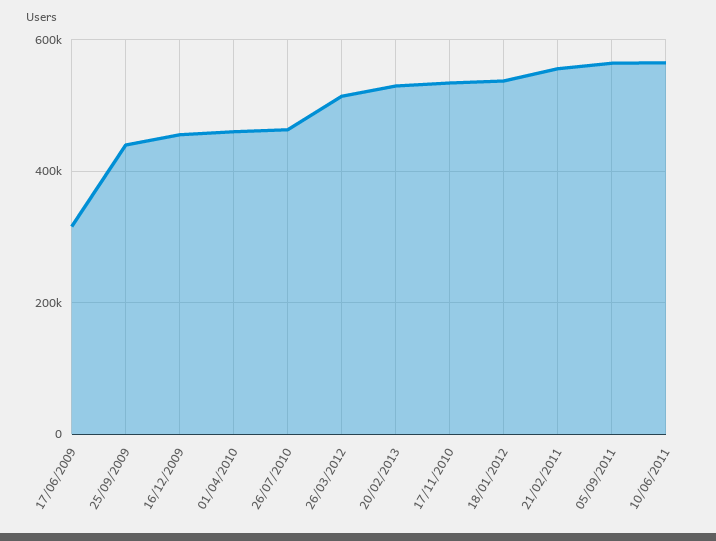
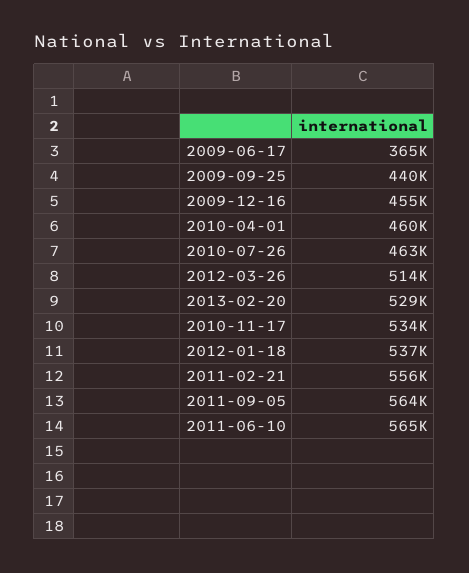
  {
-   "17/06/2009": 320000,
+   "17/06/2009": 365000,
    "25/09/2009": 440000,
    "16/12/2009": 455000,
    "01/04/2010": 460000,
    "26/07/2010": 463000,
    "26/03/2012": 514000,
    "20/02/2013": 529000,
    "17/11/2010": 534000,
    "18/01/2012": 537000,
    "21/02/2011": 556000,
    "05/09/2011": 564000,
    "10/06/2011": 565000
  }

